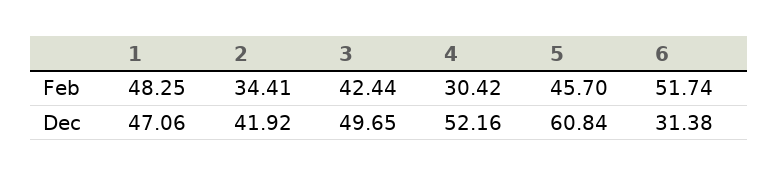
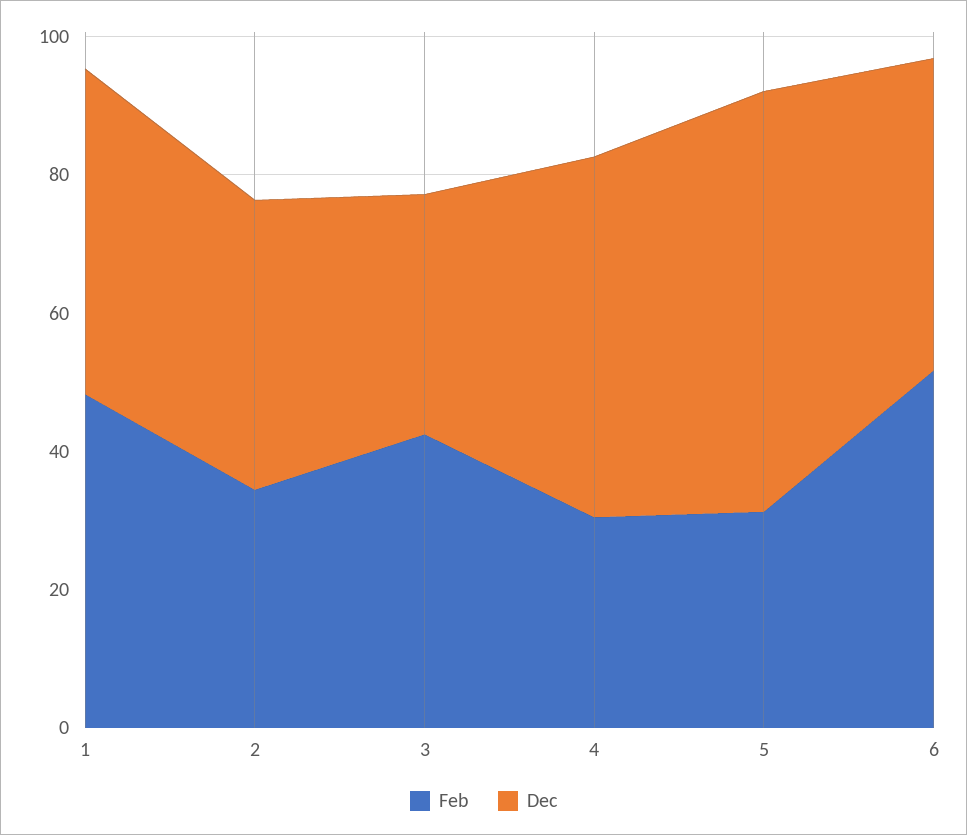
  {
    "Feb": {
      "1": 48.25,
      "2": 34.41,
      "3": 42.44,
      "4": 30.42,
-     "5": 45.7,
+     "5": 30,
      "6": 51.74
    },
    "Dec": {
      "1": 47.06,
      "2": 41.92,
-     "3": 49.65,
+     "3": 35,
      "4": 52.16,
      "5": 60.84,
-     "6": 31.38
+     "6": 45
    }
  }

